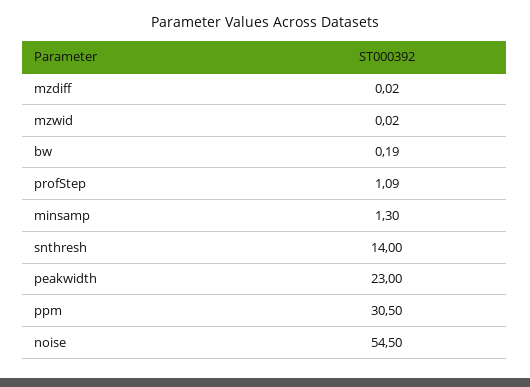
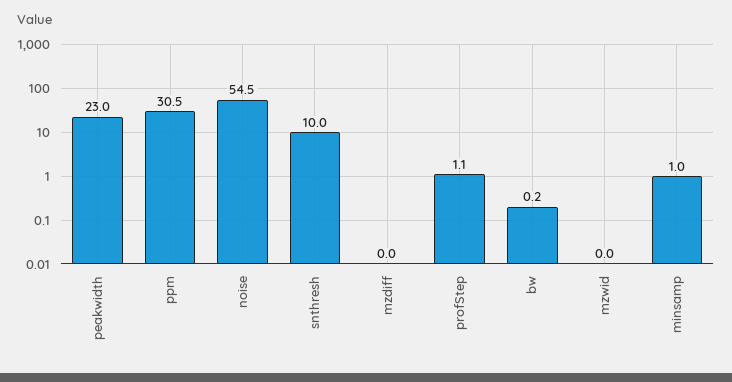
  {
    "mzdiff": 0.02,
    "mzwid": 0.02,
    "bw": 0.19,
    "profStep": 1.09,
-   "minsamp": 1.3,
+   "minsamp": 1,
-   "snthresh": 14,
+   "snthresh": 10,
    "peakwidth": 23,
    "ppm": 30.5,
    "noise": 54.5
  }

